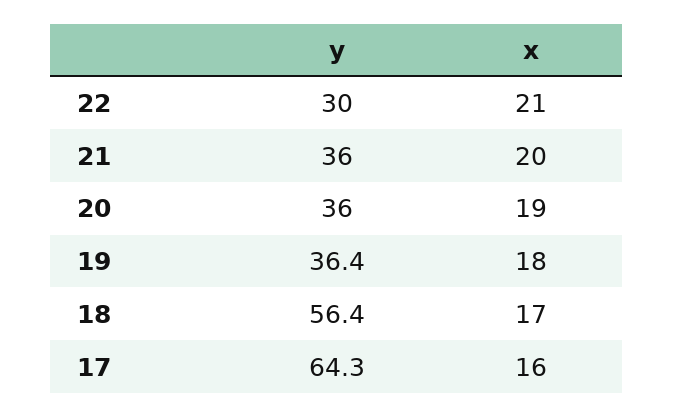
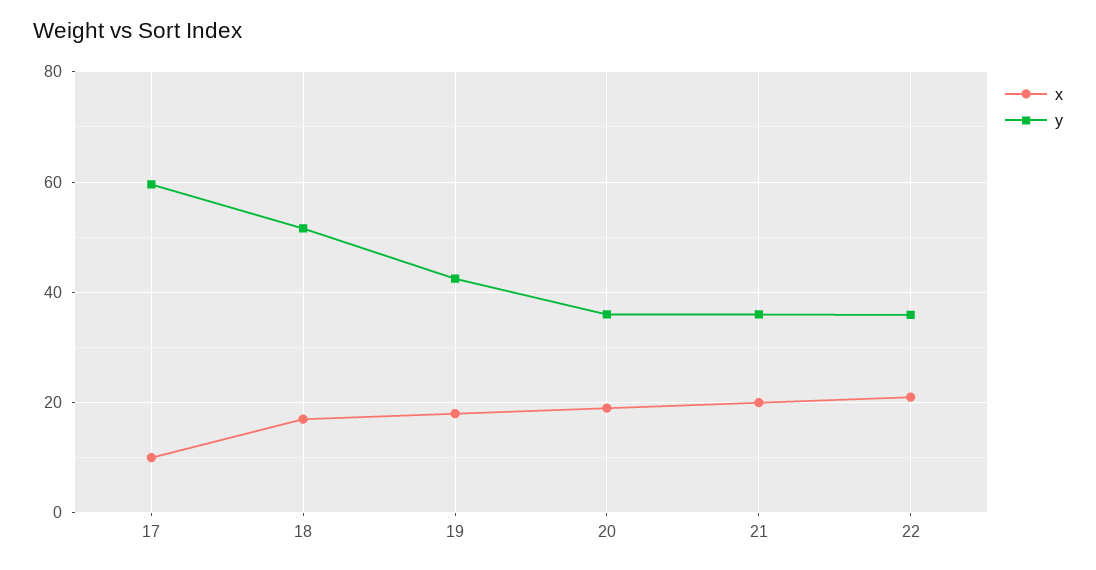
  {
    "y": {
-     "22": 30,
+     "22": 36,
      "21": 36,
      "20": 36,
-     "19": 36.4,
+     "19": 42,
-     "18": 56.4,
+     "18": 52,
-     "17": 64.3
+     "17": 60
    },
    "x": {
      "22": 21,
      "21": 20,
      "20": 19,
      "19": 18,
      "18": 17,
-     "17": 16
+     "17": 10
    }
  }

